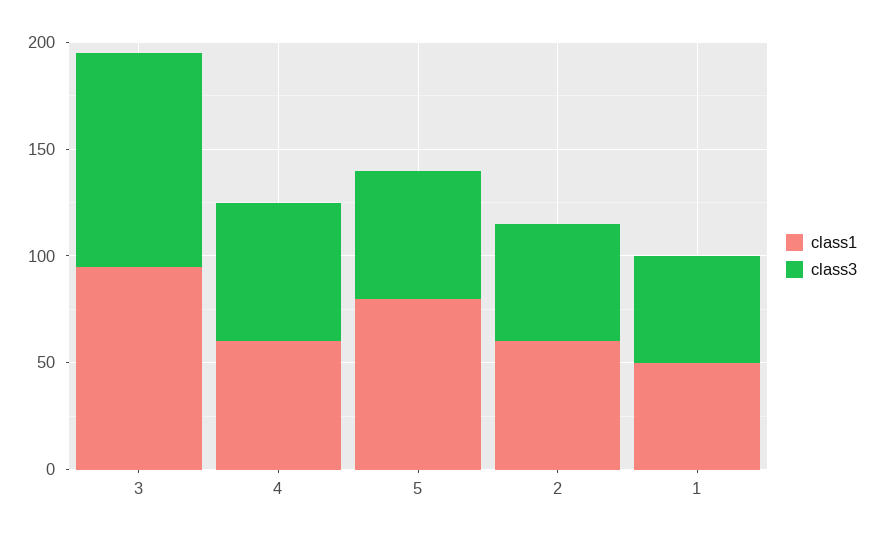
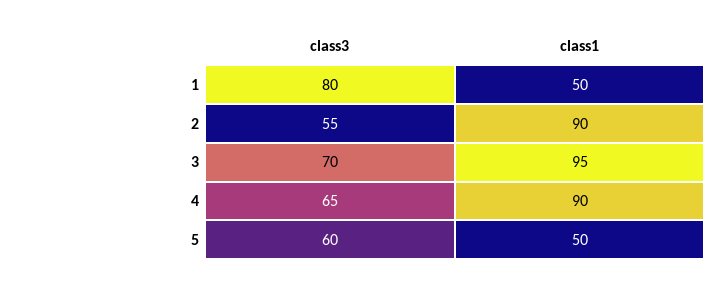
  {
    "class1": {
      "3": 95,
-     "4": 60,
+     "4": 90,
-     "5": 80,
+     "5": 50,
-     "2": 60,
+     "2": 90,
      "1": 50
    },
    "class3": {
-     "3": 100,
+     "3": 70,
      "4": 65,
      "5": 60,
      "2": 55,
-     "1": 50
+     "1": 80
    }
  }

